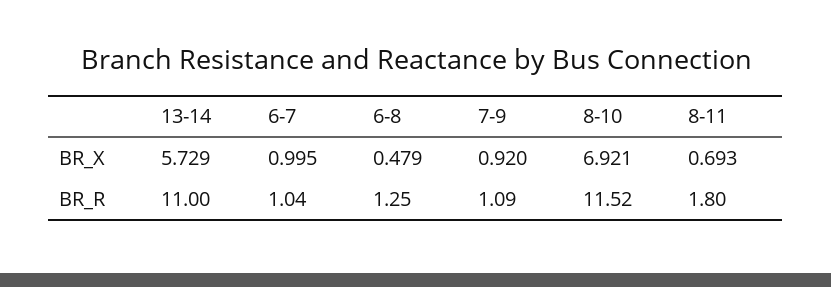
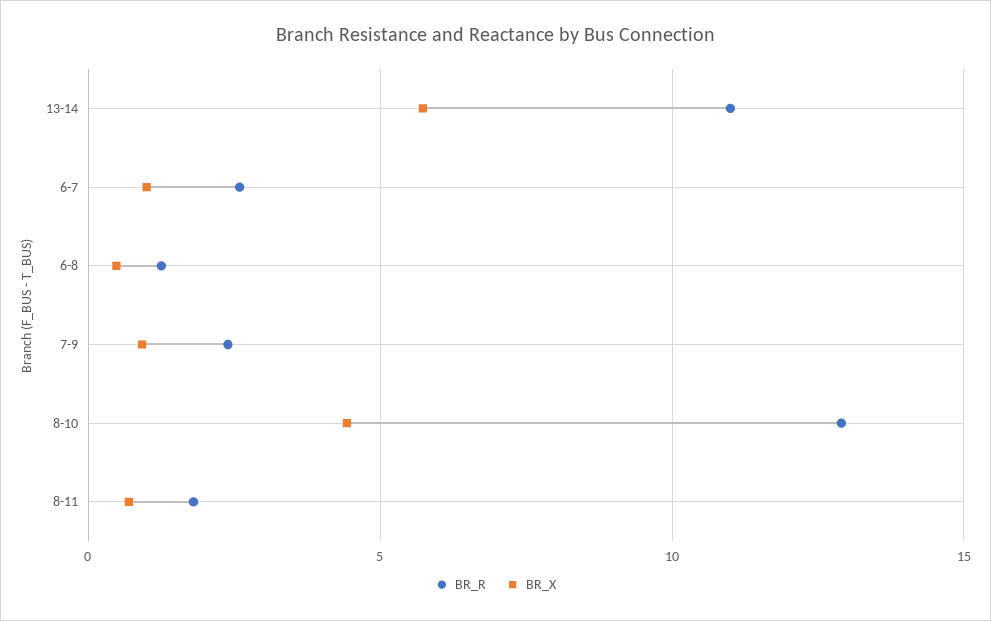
  {
    "BR_X": {
      "13-14": 5.729,
      "6-7": 0.995,
      "6-8": 0.479,
      "7-9": 0.92,
-     "8-10": 6.921,
+     "8-10": 4.5,
      "8-11": 0.693
    },
    "BR_R": {
      "13-14": 11,
-     "6-7": 1.04,
+     "6-7": 2.5,
      "6-8": 1.25,
-     "7-9": 1.09,
+     "7-9": 2.5,
-     "8-10": 11.52,
+     "8-10": 13,
      "8-11": 1.8
    }
  }

